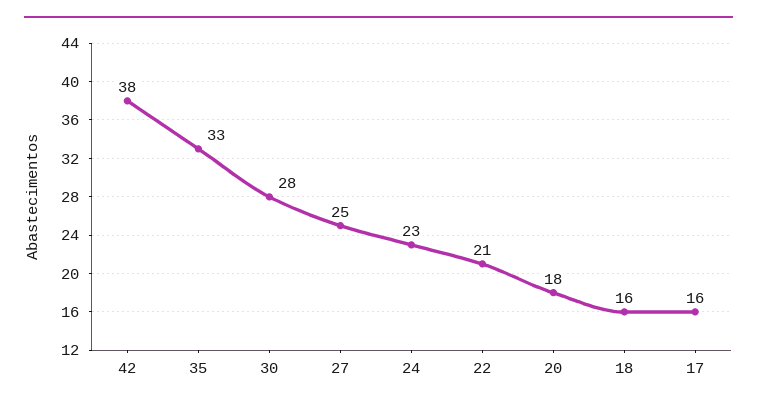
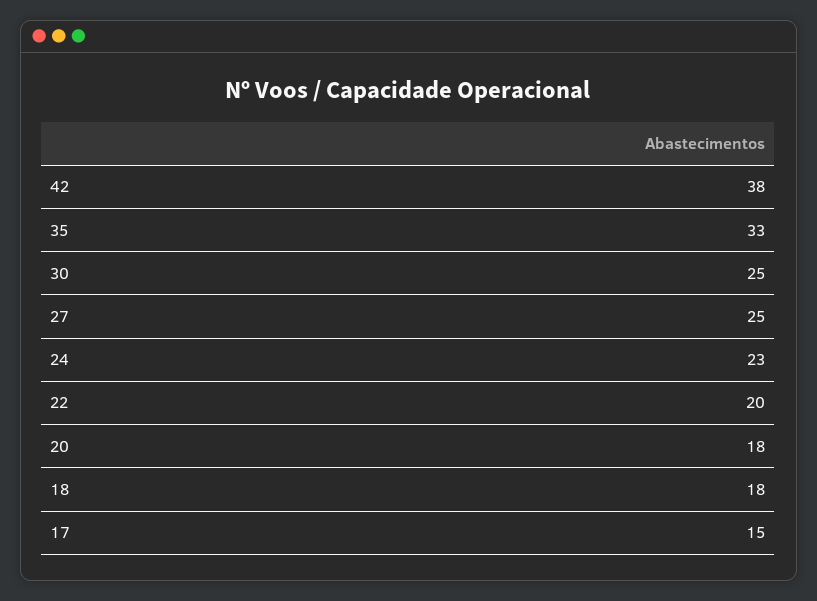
  {
    "42": 38,
    "35": 33,
-   "30": 28,
+   "30": 25,
    "27": 25,
    "24": 23,
-   "22": 21,
+   "22": 20,
    "20": 18,
-   "18": 16,
+   "18": 18,
-   "17": 16
+   "17": 15
  }

